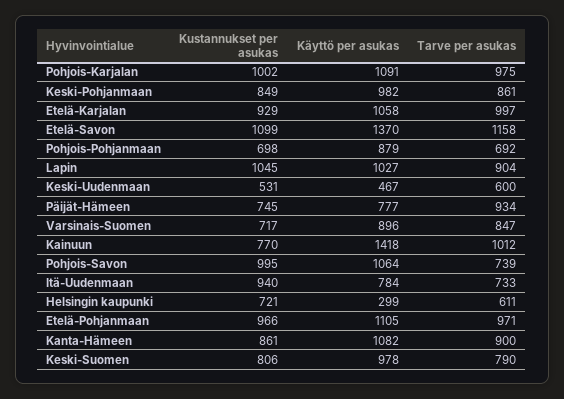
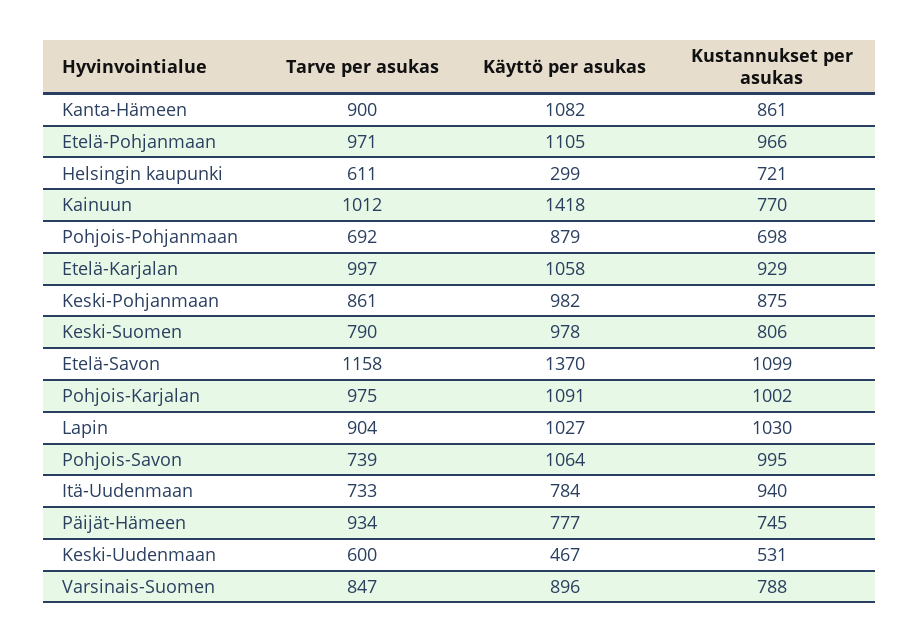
  {
    "Kustannukset per asukas": {
      "Pohjois-Karjalan": 1002,
-     "Keski-Pohjanmaan": 849,
+     "Keski-Pohjanmaan": 875,
      "Etelä-Karjalan": 929,
      "Etelä-Savon": 1099,
      "Pohjois-Pohjanmaan": 698,
-     "Lapin": 1045,
+     "Lapin": 1030,
      "Keski-Uudenmaan": 531,
      "Päijät-Hämeen": 745,
-     "Varsinais-Suomen": 717,
+     "Varsinais-Suomen": 788,
      "Kainuun": 770,
      "Pohjois-Savon": 995,
      "Itä-Uudenmaan": 940,
      "Helsingin kaupunki": 721,
      "Etelä-Pohjanmaan": 966,
      "Kanta-Hämeen": 861,
      "Keski-Suomen": 806
    },
    "Käyttö per asukas": {
      "Pohjois-Karjalan": 1091,
      "Keski-Pohjanmaan": 982,
      "Etelä-Karjalan": 1058,
      "Etelä-Savon": 1370,
      "Pohjois-Pohjanmaan": 879,
      "Lapin": 1027,
      "Keski-Uudenmaan": 467,
      "Päijät-Hämeen": 777,
      "Varsinais-Suomen": 896,
      "Kainuun": 1418,
      "Pohjois-Savon": 1064,
      "Itä-Uudenmaan": 784,
      "Helsingin kaupunki": 299,
      "Etelä-Pohjanmaan": 1105,
      "Kanta-Hämeen": 1082,
      "Keski-Suomen": 978
    },
    "Tarve per asukas": {
      "Pohjois-Karjalan": 975,
      "Keski-Pohjanmaan": 861,
      "Etelä-Karjalan": 997,
      "Etelä-Savon": 1158,
      "Pohjois-Pohjanmaan": 692,
      "Lapin": 904,
      "Keski-Uudenmaan": 600,
      "Päijät-Hämeen": 934,
      "Varsinais-Suomen": 847,
      "Kainuun": 1012,
      "Pohjois-Savon": 739,
      "Itä-Uudenmaan": 733,
      "Helsingin kaupunki": 611,
      "Etelä-Pohjanmaan": 971,
      "Kanta-Hämeen": 900,
      "Keski-Suomen": 790
    }
  }

